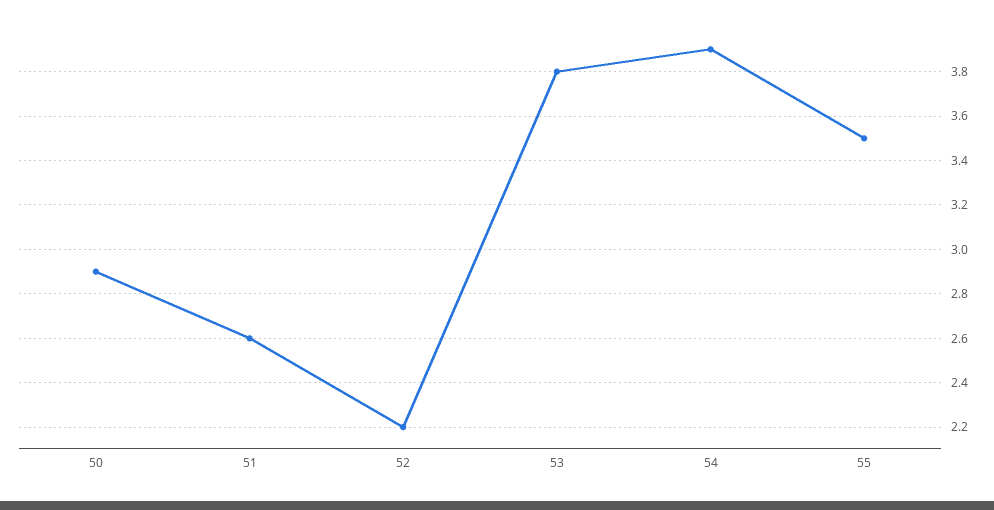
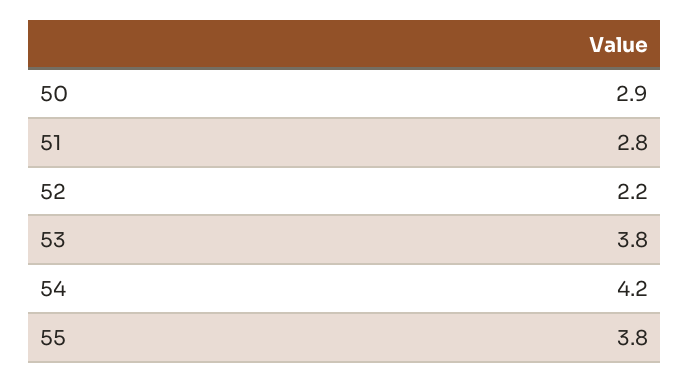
  {
    "50": 2.9,
-   "51": 2.6,
+   "51": 2.8,
    "52": 2.2,
    "53": 3.8,
-   "54": 3.9,
+   "54": 4.2,
-   "55": 3.5
+   "55": 3.8
  }

